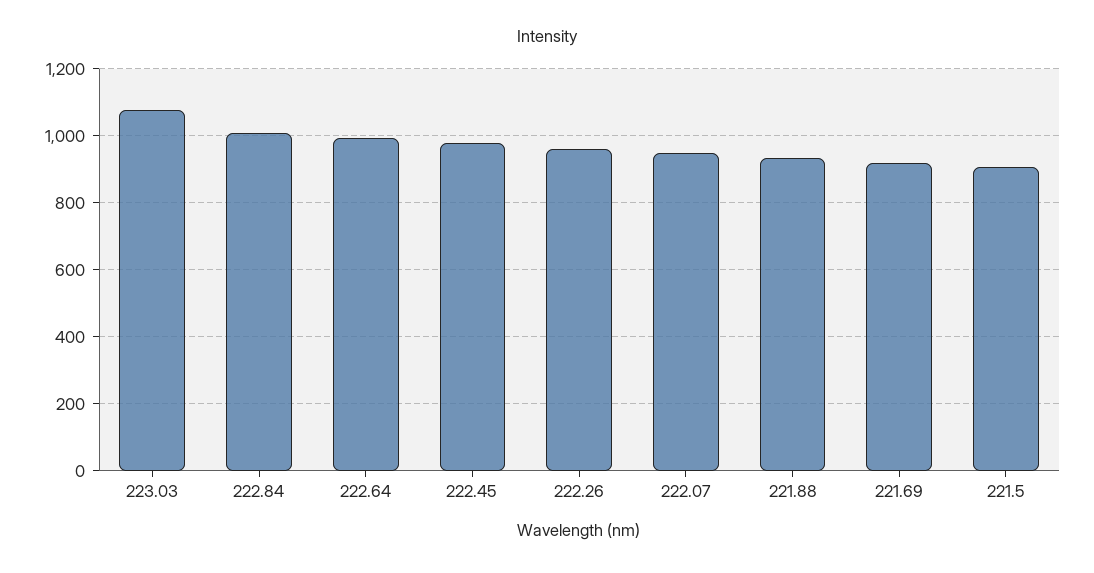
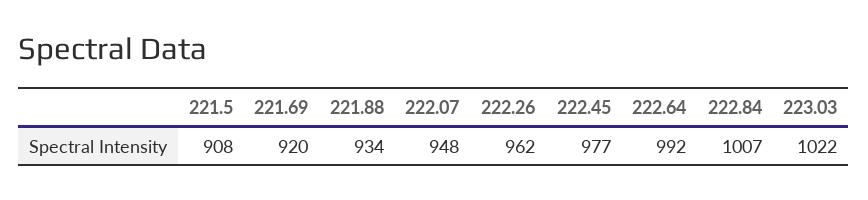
  {
-   "223.03": 1080,
+   "223.03": 1022,
    "222.84": 1007,
    "222.64": 992,
    "222.45": 977,
    "222.26": 962,
    "222.07": 948,
    "221.88": 934,
    "221.69": 920,
    "221.5": 908
  }

